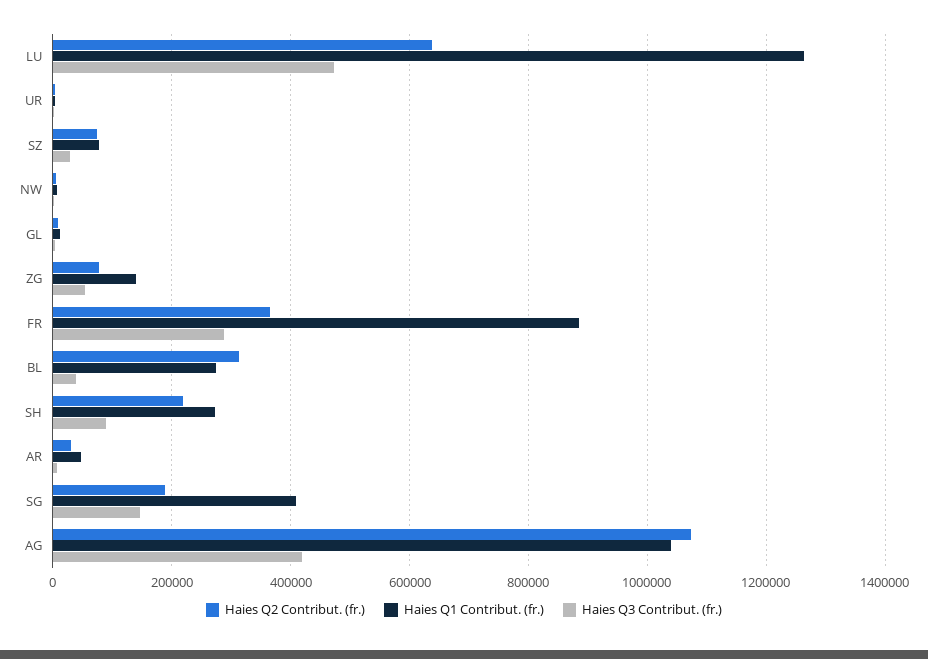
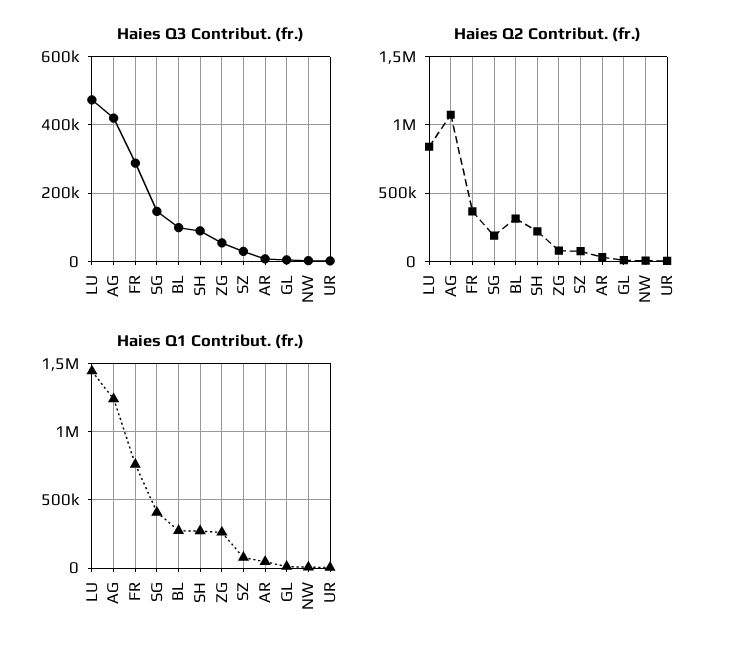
  {
    "Haies Q2 Contribut. (fr.)": {
-     "LU": 640000,
+     "LU": 850000,
      "UR": 0,
      "SZ": 80000,
      "NW": 0,
      "GL": 0,
      "ZG": 80000,
      "FR": 360000,
      "BL": 320000,
      "SH": 220000,
      "AR": 40000,
      "SG": 180000,
      "AG": 1080000
    },
    "Haies Q1 Contribut. (fr.)": {
-     "LU": 1260000,
+     "LU": 1450000,
      "UR": 0,
      "SZ": 80000,
      "NW": 0,
      "GL": 20000,
-     "ZG": 140000,
+     "ZG": 250000,
-     "FR": 880000,
+     "FR": 750000,
      "BL": 280000,
      "SH": 280000,
      "AR": 40000,
      "SG": 400000,
-     "AG": 1040000
+     "AG": 1250000
    },
    "Haies Q3 Contribut. (fr.)": {
      "LU": 480000,
      "UR": 0,
      "SZ": 20000,
      "NW": 0,
      "GL": 0,
      "ZG": 60000,
      "FR": 280000,
-     "BL": 40000,
+     "BL": 100000,
      "SH": 80000,
      "AR": 0,
      "SG": 140000,
      "AG": 420000
    }
  }

